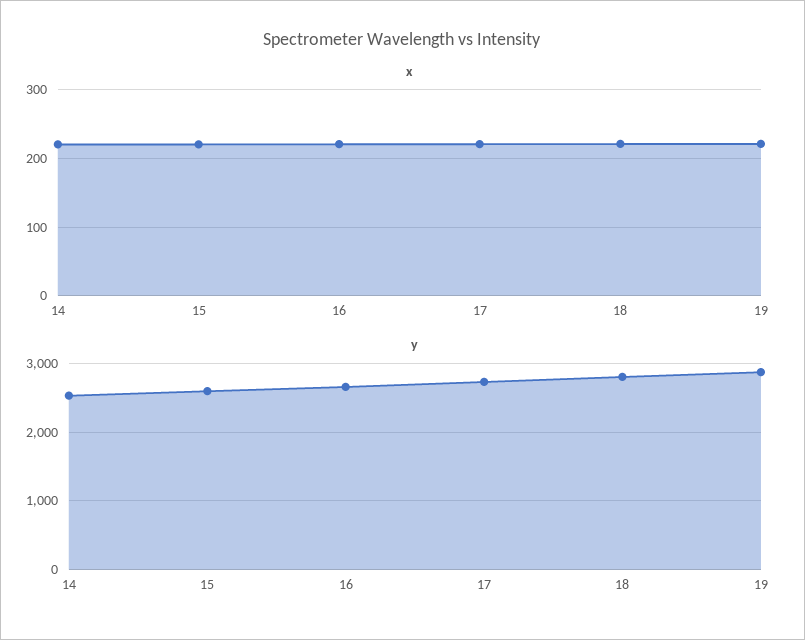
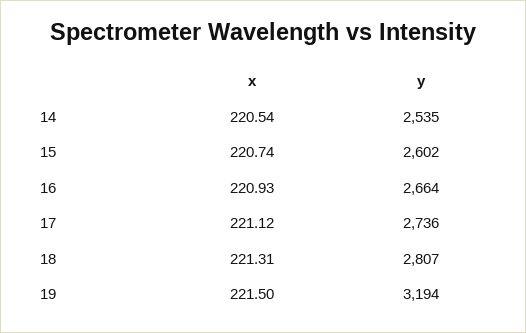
  {
    "x": {
      "14": 220.54,
      "15": 220.74,
      "16": 220.93,
      "17": 221.12,
      "18": 221.31,
      "19": 221.5
    },
    "y": {
      "14": 2535,
      "15": 2602,
      "16": 2664,
      "17": 2736,
      "18": 2807,
-     "19": 2900
+     "19": 3194
    }
  }

